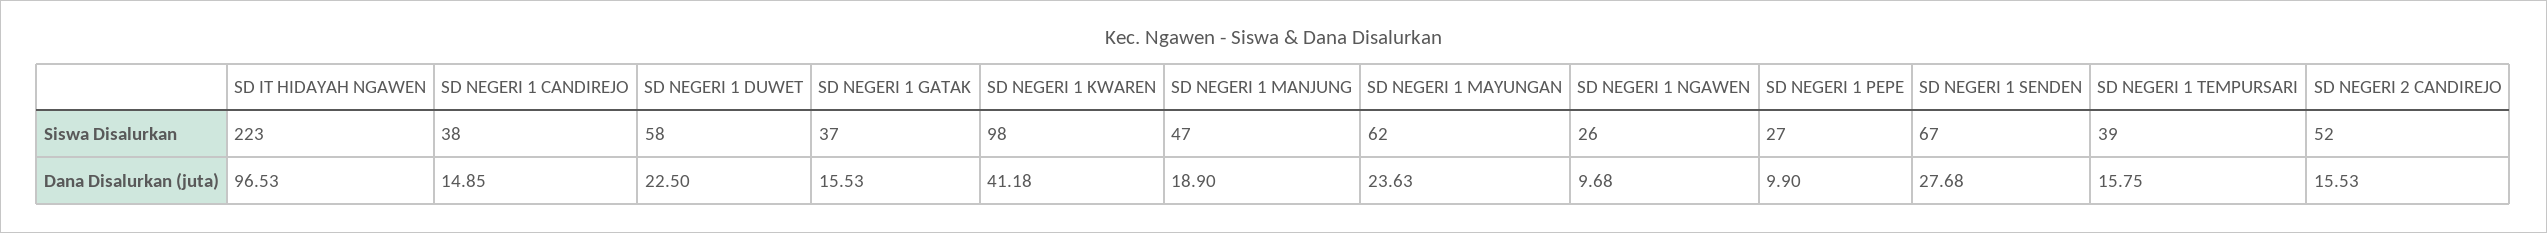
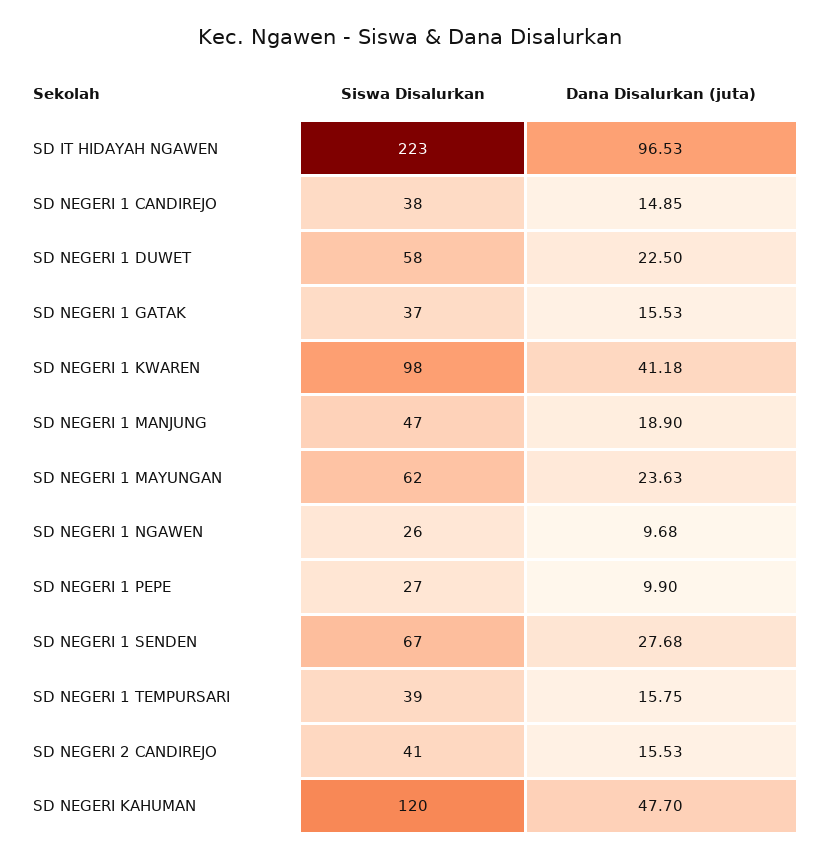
  {
    "SD IT HIDAYAH NGAWEN": {
      "Siswa Disalurkan": 223,
      "Dana Disalurkan (juta)": 96.53
    },
    "SD NEGERI 1 CANDIREJO": {
      "Siswa Disalurkan": 38,
      "Dana Disalurkan (juta)": 14.85
    },
    "SD NEGERI 1 DUWET": {
      "Siswa Disalurkan": 58,
      "Dana Disalurkan (juta)": 22.5
    },
    "SD NEGERI 1 GATAK": {
      "Siswa Disalurkan": 37,
      "Dana Disalurkan (juta)": 15.53
    },
    "SD NEGERI 1 KWAREN": {
      "Siswa Disalurkan": 98,
      "Dana Disalurkan (juta)": 41.18
    },
    "SD NEGERI 1 MANJUNG": {
      "Siswa Disalurkan": 47,
      "Dana Disalurkan (juta)": 18.9
    },
    "SD NEGERI 1 MAYUNGAN": {
      "Siswa Disalurkan": 62,
      "Dana Disalurkan (juta)": 23.63
    },
    "SD NEGERI 1 NGAWEN": {
      "Siswa Disalurkan": 26,
      "Dana Disalurkan (juta)": 9.68
    },
    "SD NEGERI 1 PEPE": {
      "Siswa Disalurkan": 27,
      "Dana Disalurkan (juta)": 9.9
    },
    "SD NEGERI 1 SENDEN": {
      "Siswa Disalurkan": 67,
      "Dana Disalurkan (juta)": 27.68
    },
    "SD NEGERI 1 TEMPURSARI": {
      "Siswa Disalurkan": 39,
      "Dana Disalurkan (juta)": 15.75
    },
    "SD NEGERI 2 CANDIREJO": {
-     "Siswa Disalurkan": 52,
+     "Siswa Disalurkan": 41,
      "Dana Disalurkan (juta)": 15.53
-   }
+   },
+   "SD NEGERI KAHUMAN": {
+     "Siswa Disalurkan": 120,
+     "Dana Disalurkan (juta)": 47.7
+   }
  }

